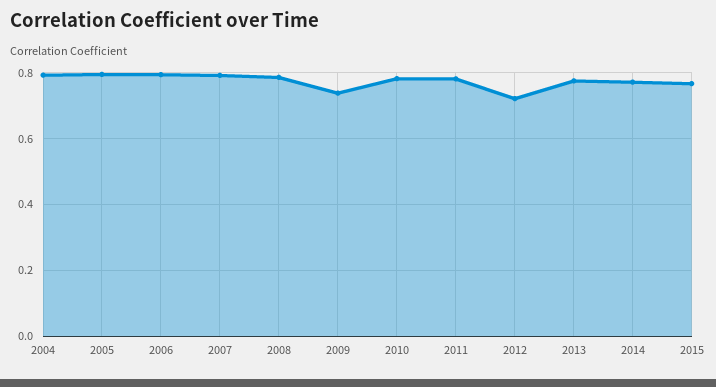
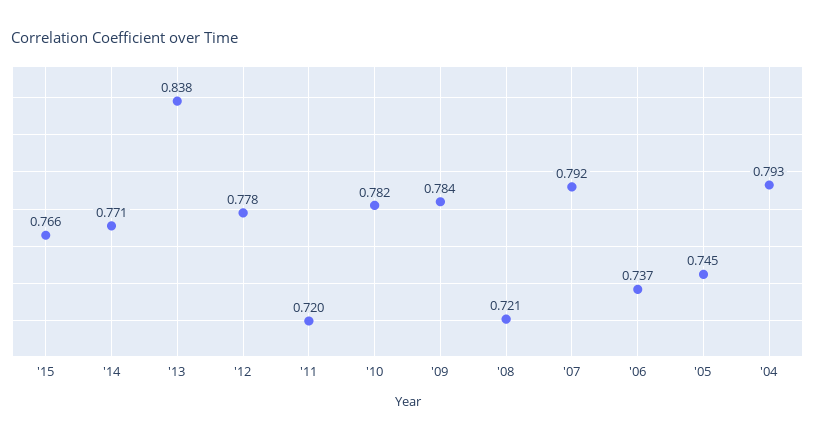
  {
    "2004": 0.793,
-   "2005": 0.8,
+   "2005": 0.745,
-   "2006": 0.8,
+   "2006": 0.737,
    "2007": 0.792,
-   "2008": 0.78,
+   "2008": 0.721,
-   "2009": 0.74,
+   "2009": 0.784,
    "2010": 0.782,
-   "2011": 0.78,
+   "2011": 0.72,
-   "2012": 0.72,
+   "2012": 0.778,
-   "2013": 0.78,
+   "2013": 0.838,
    "2014": 0.771,
    "2015": 0.766
  }

